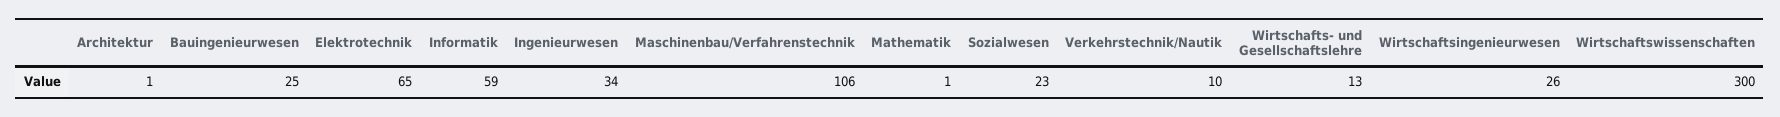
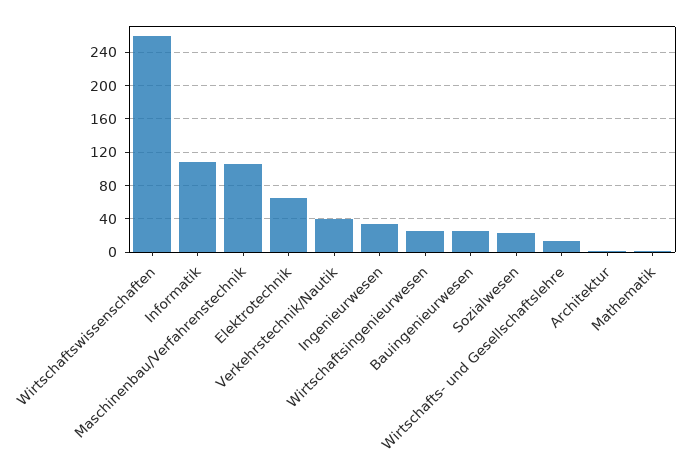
  {
    "Architektur": 1,
    "Bauingenieurwesen": 25,
    "Elektrotechnik": 65,
-   "Informatik": 59,
+   "Informatik": 110,
    "Ingenieurwesen": 34,
    "Maschinenbau/Verfahrenstechnik": 106,
    "Mathematik": 1,
    "Sozialwesen": 23,
-   "Verkehrstechnik/Nautik": 10,
+   "Verkehrstechnik/Nautik": 40,
    "Wirtschafts- und Gesellschaftslehre": 13,
    "Wirtschaftsingenieurwesen": 26,
-   "Wirtschaftswissenschaften": 300
+   "Wirtschaftswissenschaften": 260
  }

